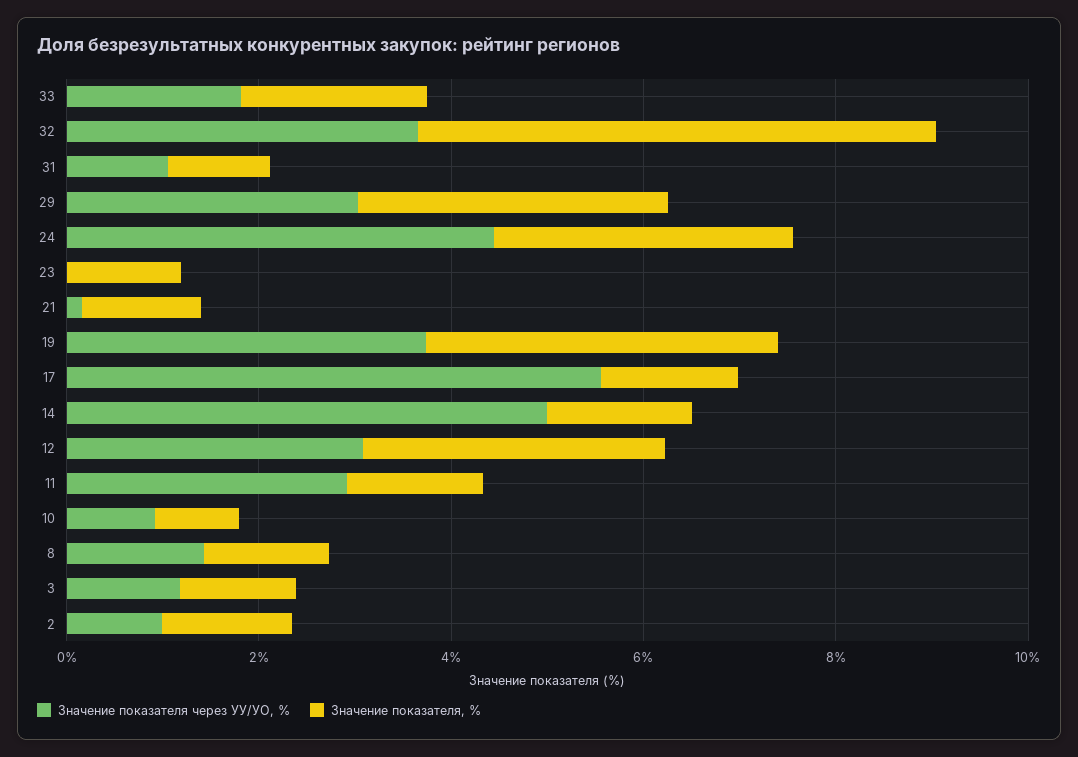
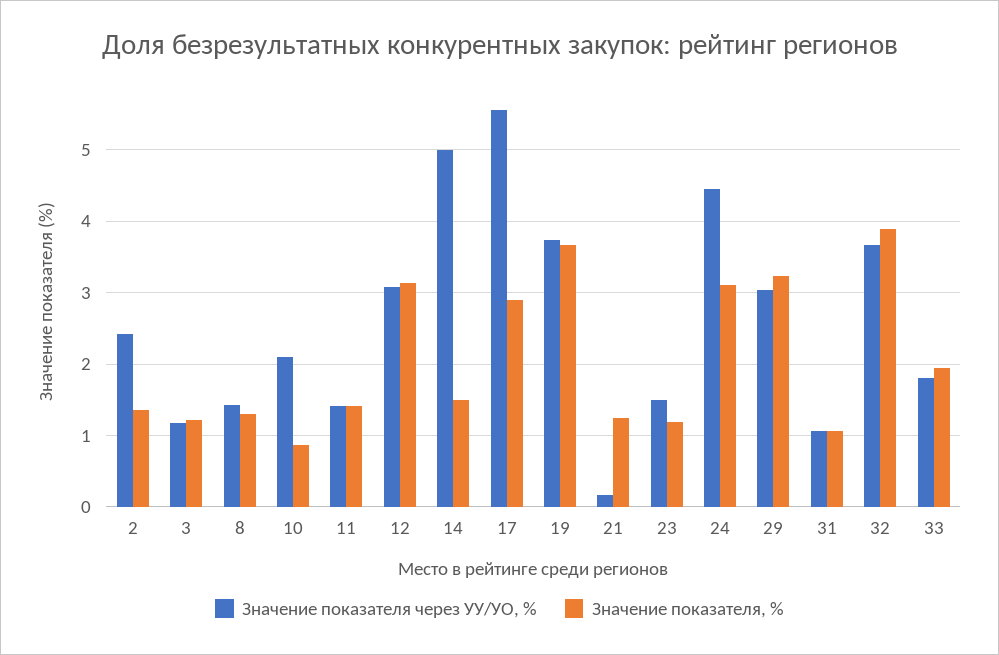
  {
    "Значение показателя через УУ/УО, %": {
      "33": 1.8,
      "32": 3.7,
      "31": 1.1,
      "29": 3,
      "24": 4.5,
-     "23": 0,
+     "23": 1.5,
      "21": 0.2,
      "19": 3.7,
      "17": 5.6,
      "14": 5,
      "12": 3.1,
-     "11": 3,
+     "11": 1.4,
-     "10": 1,
+     "10": 2.1,
      "8": 1.4,
      "3": 1.2,
-     "2": 1
+     "2": 2.4
    },
    "Значение показателя, %": {
      "33": 1.9,
-     "32": 5.5,
+     "32": 3.9,
      "31": 1.1,
      "29": 3.2,
      "24": 3.1,
      "23": 1.2,
      "21": 1.2,
      "19": 3.7,
-     "17": 1.5,
+     "17": 2.9,
      "14": 1.5,
      "12": 3.1,
      "11": 1.4,
      "10": 0.9,
      "8": 1.3,
      "3": 1.2,
      "2": 1.4
    }
  }

